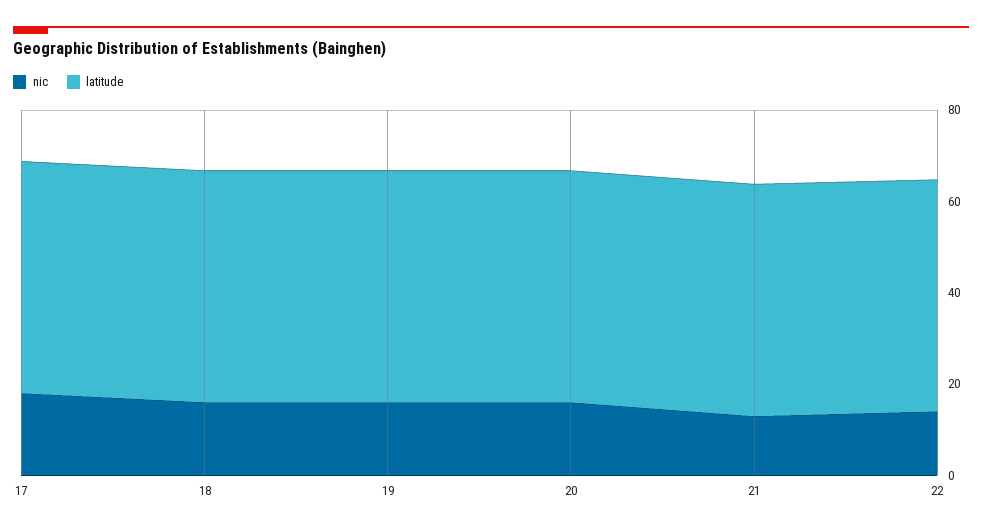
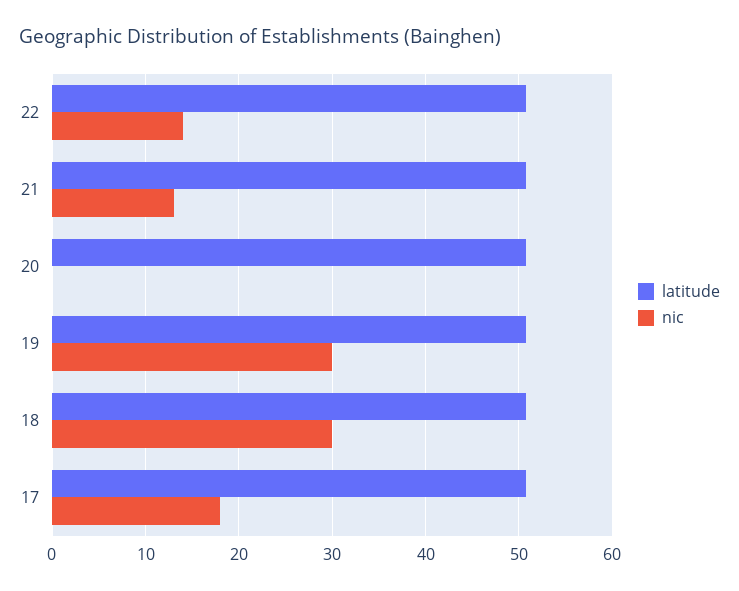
  {
    "nic": {
      "17": 18,
-     "18": 15,
+     "18": 30,
-     "19": 15,
+     "19": 30,
-     "20": 15,
+     "20": 0,
      "21": 13,
      "22": 14
    },
    "latitude": {
      "17": 51,
      "18": 51,
      "19": 51,
      "20": 51,
      "21": 51,
      "22": 51
    }
  }

